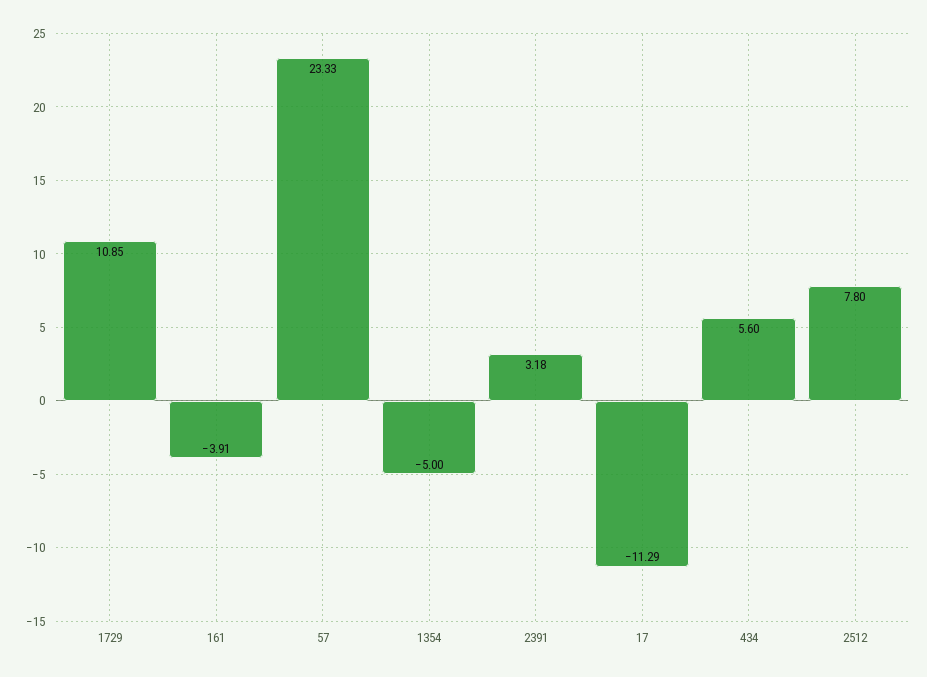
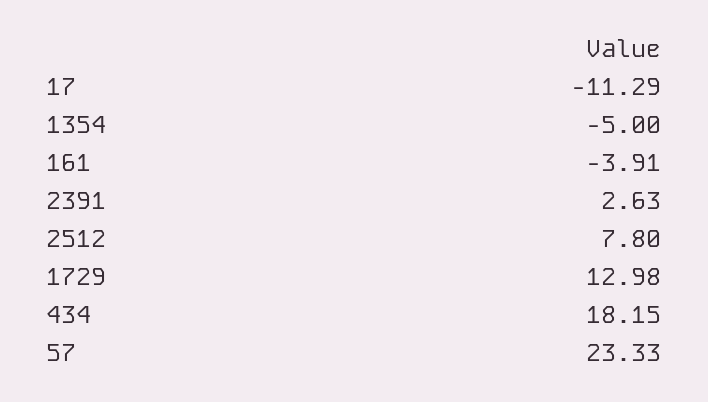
  {
-   "1729": 10.85,
+   "1729": 12.98,
    "161": -3.91,
    "57": 23.33,
    "1354": -5,
-   "2391": 3.18,
+   "2391": 2.63,
    "17": -11.29,
-   "434": 5.6,
+   "434": 18.15,
    "2512": 7.8
  }

